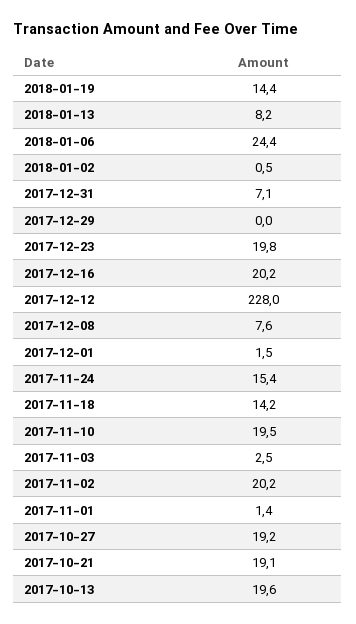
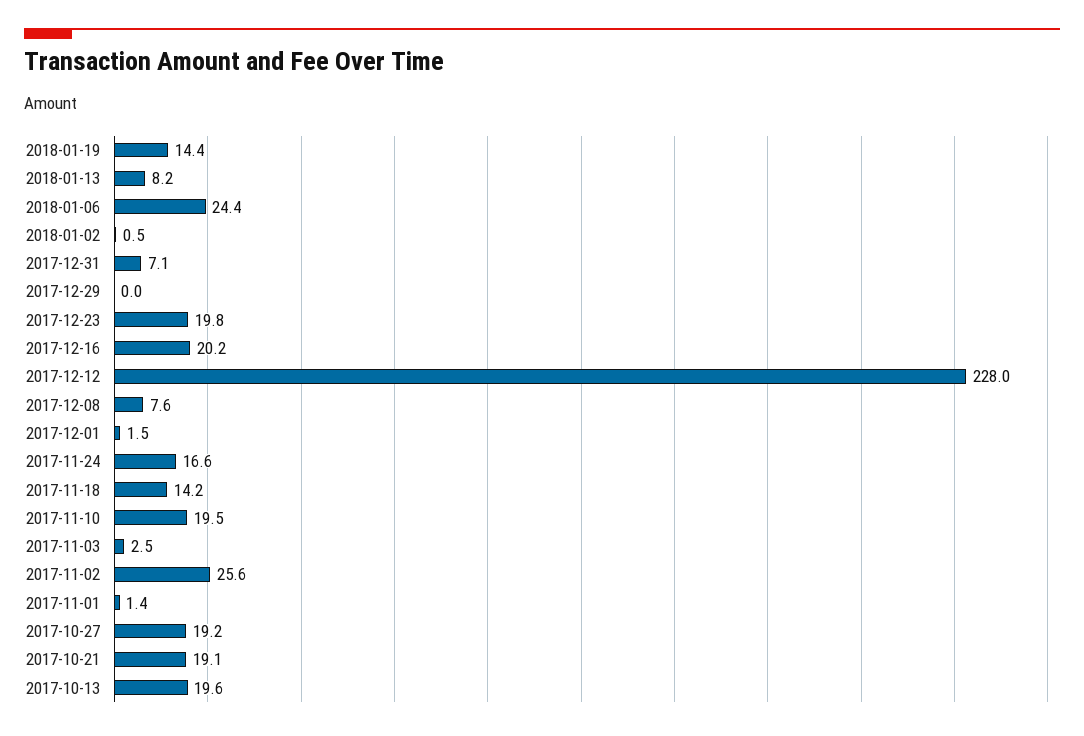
  {
    "2018-01-19": 14.4,
    "2018-01-13": 8.2,
    "2018-01-06": 24.4,
    "2018-01-02": 0.5,
    "2017-12-31": 7.1,
    "2017-12-29": 0,
    "2017-12-23": 19.8,
    "2017-12-16": 20.2,
    "2017-12-12": 228,
    "2017-12-08": 7.6,
    "2017-12-01": 1.5,
-   "2017-11-24": 15.4,
+   "2017-11-24": 16.6,
    "2017-11-18": 14.2,
    "2017-11-10": 19.5,
    "2017-11-03": 2.5,
-   "2017-11-02": 20.2,
+   "2017-11-02": 25.6,
    "2017-11-01": 1.4,
    "2017-10-27": 19.2,
    "2017-10-21": 19.1,
    "2017-10-13": 19.6
  }

